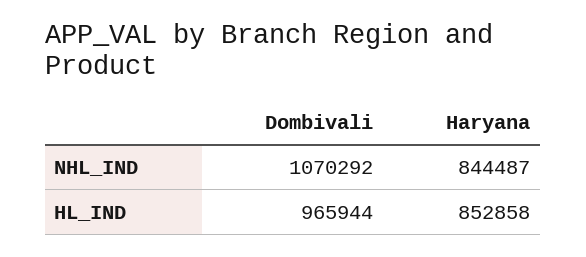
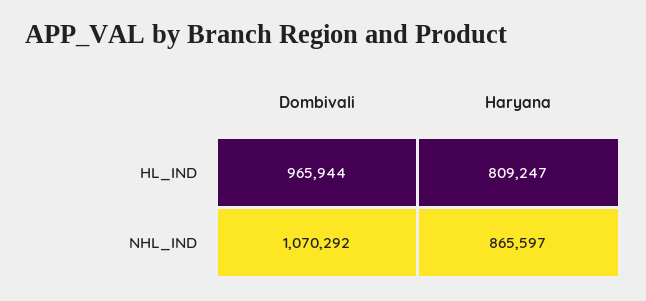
  {
    "Dombivali": {
      "NHL_IND": 1070292,
      "HL_IND": 965944
    },
    "Haryana": {
-     "NHL_IND": 844487,
+     "NHL_IND": 865597,
-     "HL_IND": 852858
+     "HL_IND": 809247
    }
  }

